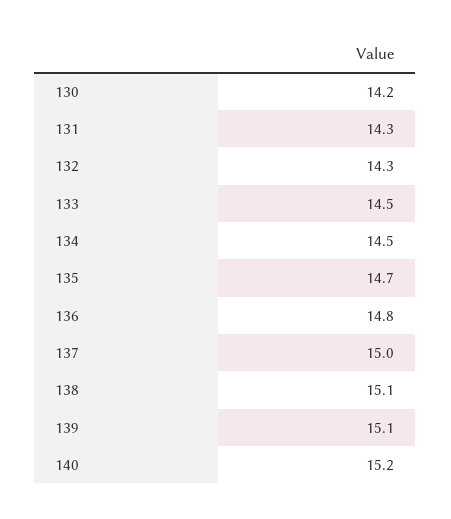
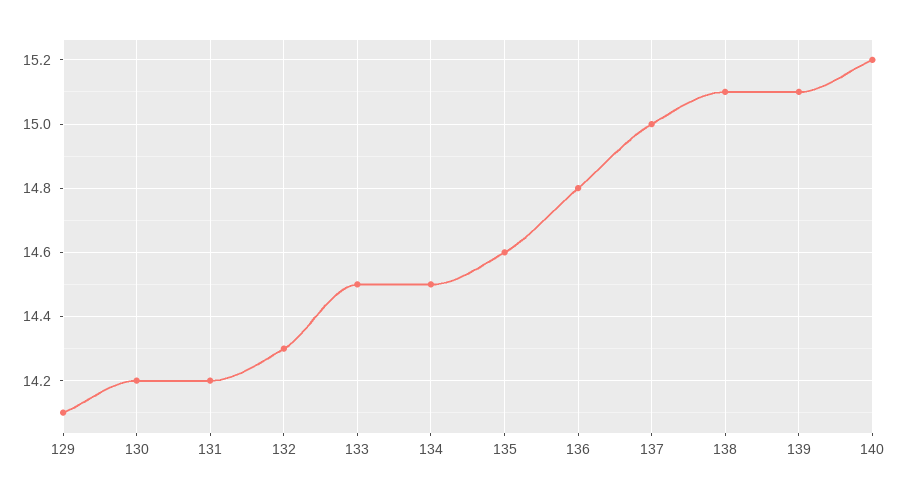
  {
    "130": 14.2,
-   "131": 14.3,
+   "131": 14.2,
    "132": 14.3,
    "133": 14.5,
    "134": 14.5,
-   "135": 14.7,
+   "135": 14.6,
    "136": 14.8,
    "137": 15,
    "138": 15.1,
    "139": 15.1,
-   "140": 15.2
+   "140": 15.2,
+   "129": 14.1
  }

